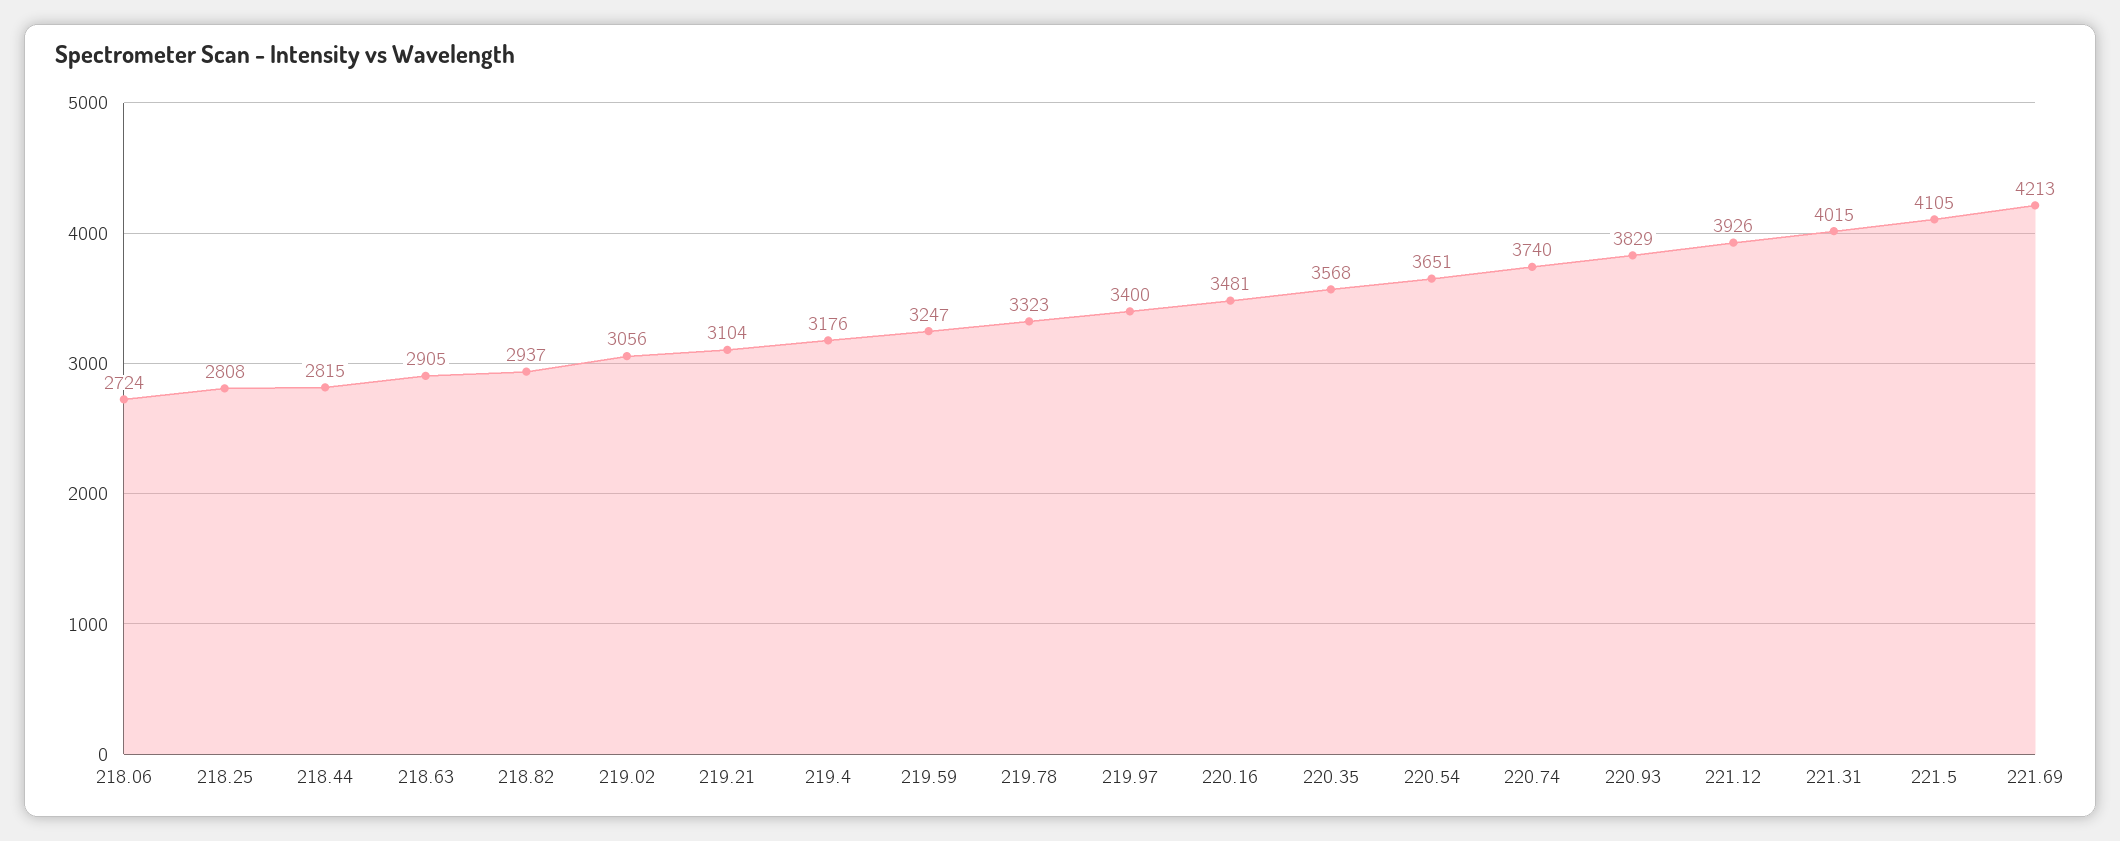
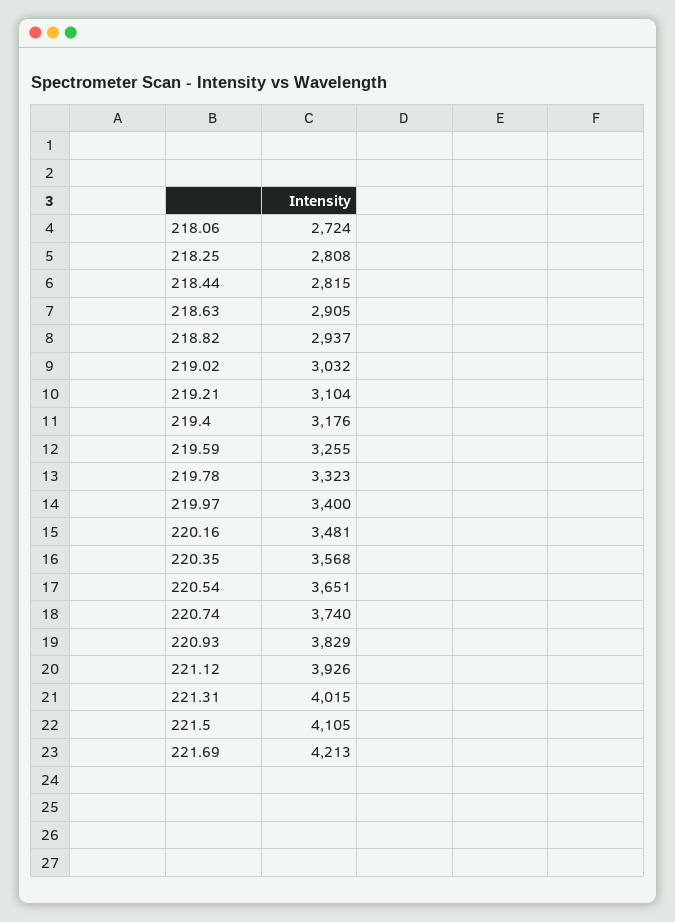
  {
    "218.06": 2724,
    "218.25": 2808,
    "218.44": 2815,
    "218.63": 2905,
    "218.82": 2937,
-   "219.02": 3056,
+   "219.02": 3032,
    "219.21": 3104,
    "219.4": 3176,
-   "219.59": 3247,
+   "219.59": 3255,
    "219.78": 3323,
    "219.97": 3400,
    "220.16": 3481,
    "220.35": 3568,
    "220.54": 3651,
    "220.74": 3740,
    "220.93": 3829,
    "221.12": 3926,
    "221.31": 4015,
    "221.5": 4105,
    "221.69": 4213
  }

